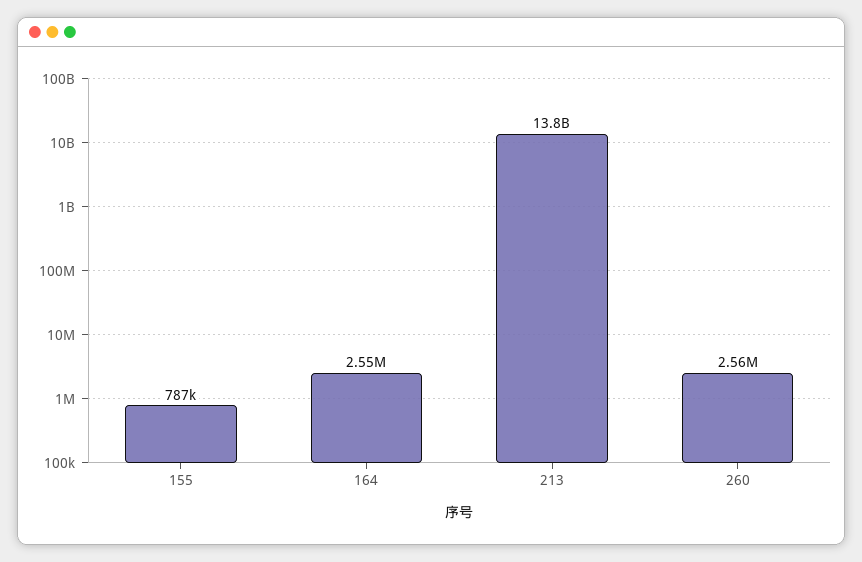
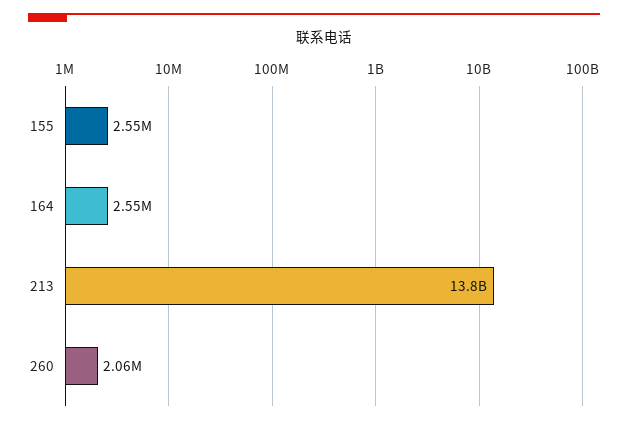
  {
-   "155": 787000,
+   "155": 2550000,
    "164": 2550000,
    "213": 13800000000,
-   "260": 2560000
+   "260": 2060000
  }

